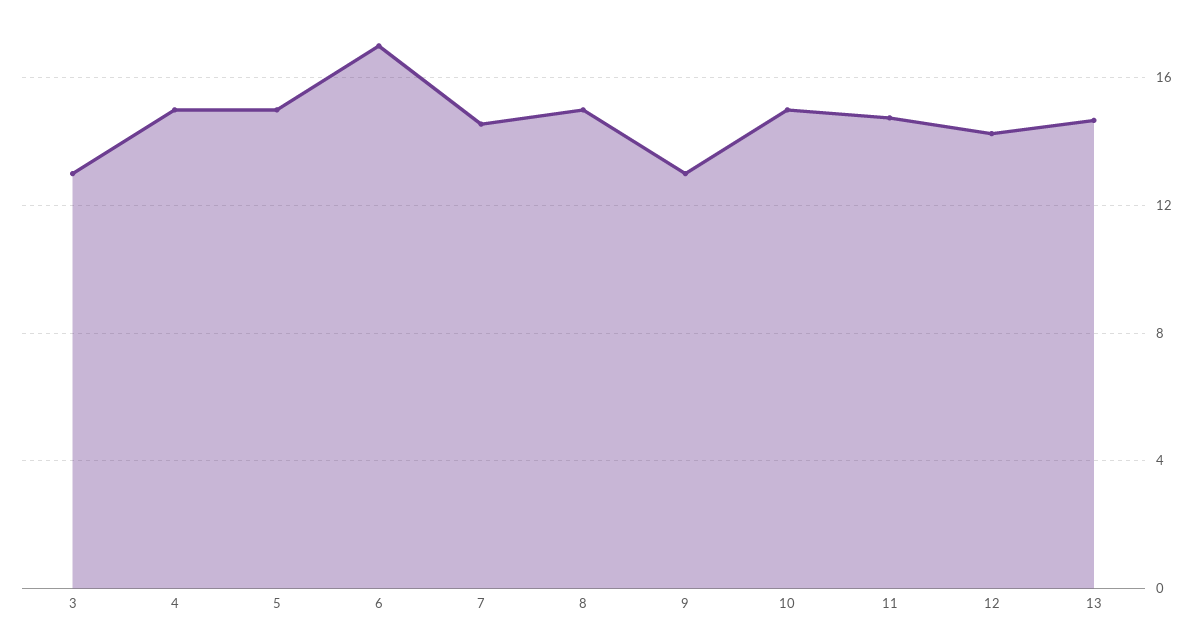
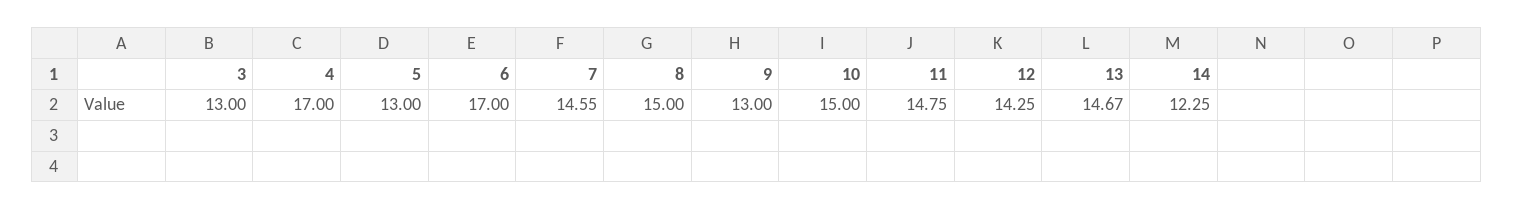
  {
    "3": 13,
-   "4": 15,
+   "4": 17,
-   "5": 15,
+   "5": 13,
    "6": 17,
    "7": 14.55,
    "8": 15,
    "9": 13,
    "10": 15,
    "11": 14.75,
    "12": 14.25,
-   "13": 14.67
+   "13": 14.67,
+   "14": 12.25
  }

